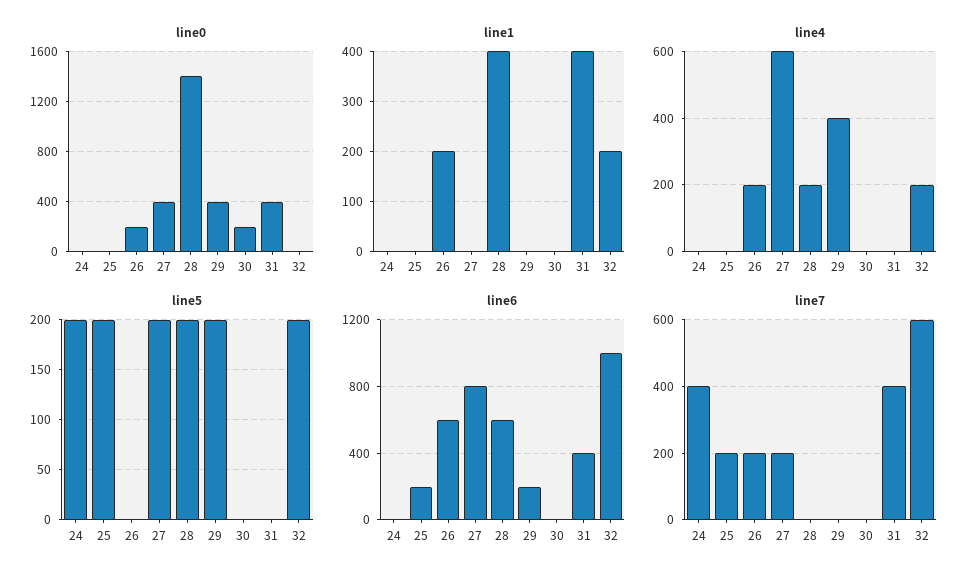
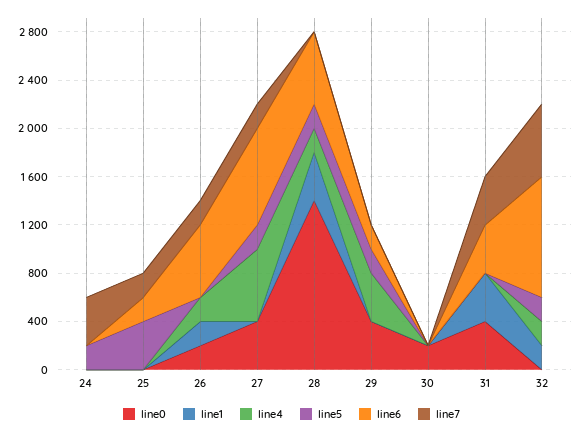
  {
    "line0": {
      "24": 0,
      "25": 0,
      "26": 200,
      "27": 400,
      "28": 1400,
      "29": 400,
      "30": 200,
      "31": 400,
      "32": 0
    },
    "line1": {
      "24": 0,
      "25": 0,
      "26": 200,
      "27": 0,
      "28": 400,
      "29": 0,
      "30": 0,
      "31": 400,
      "32": 200
    },
    "line4": {
      "24": 0,
      "25": 0,
      "26": 200,
      "27": 600,
      "28": 200,
      "29": 400,
      "30": 0,
      "31": 0,
      "32": 200
    },
    "line5": {
      "24": 200,
-     "25": 200,
+     "25": 400,
      "26": 0,
      "27": 200,
      "28": 200,
      "29": 200,
      "30": 0,
      "31": 0,
      "32": 200
    },
    "line6": {
      "24": 0,
      "25": 200,
      "26": 600,
      "27": 800,
      "28": 600,
      "29": 200,
      "30": 0,
      "31": 400,
      "32": 1000
    },
    "line7": {
      "24": 400,
      "25": 200,
      "26": 200,
      "27": 200,
      "28": 0,
      "29": 0,
      "30": 0,
      "31": 400,
      "32": 600
    }
  }

